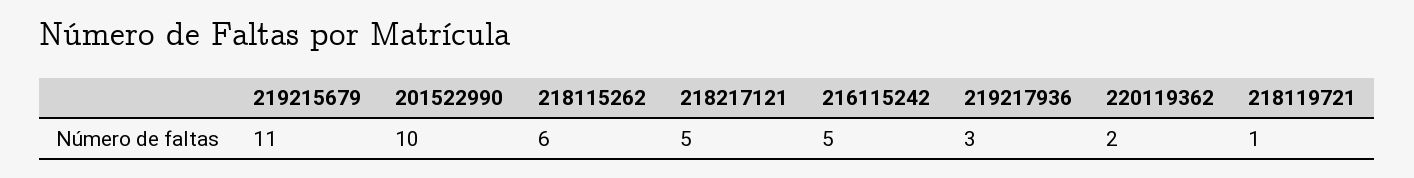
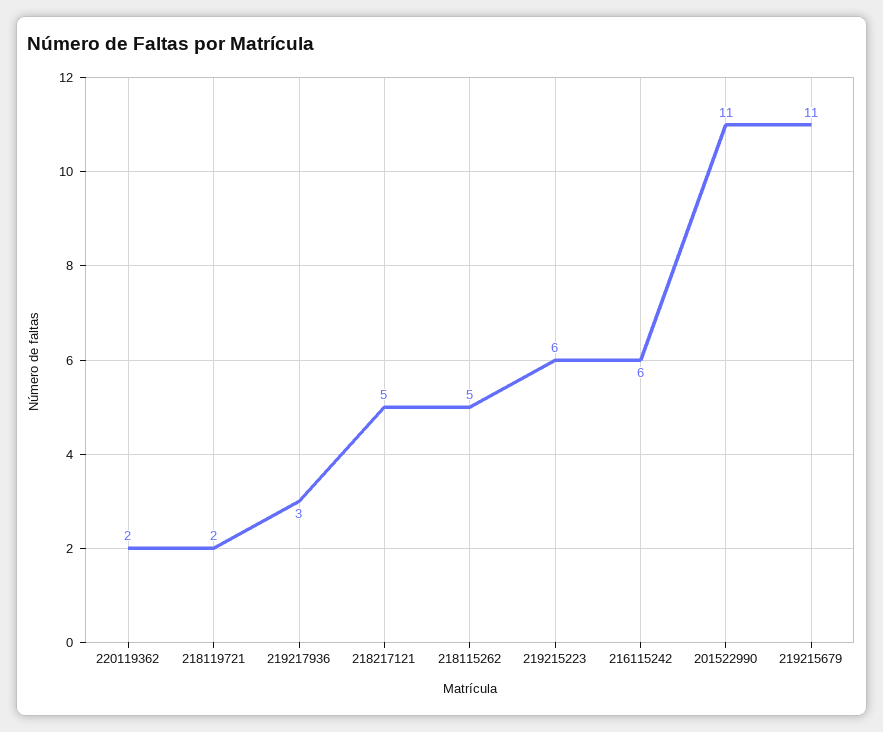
  {
    "219215679": 11,
-   "201522990": 10,
+   "201522990": 11,
-   "218115262": 6,
+   "218115262": 5,
    "218217121": 5,
-   "216115242": 5,
+   "216115242": 6,
    "219217936": 3,
    "220119362": 2,
-   "218119721": 1
+   "218119721": 2,
+   "219215223": 6
  }

